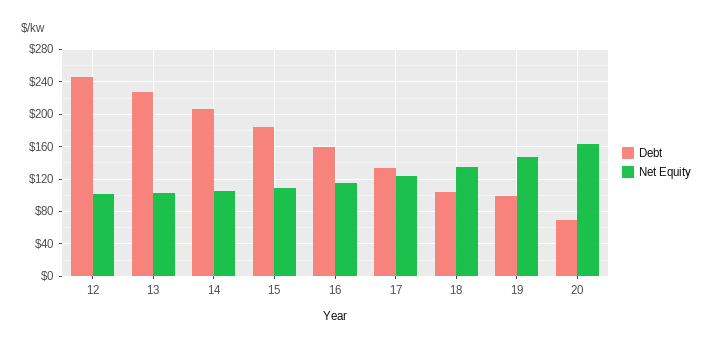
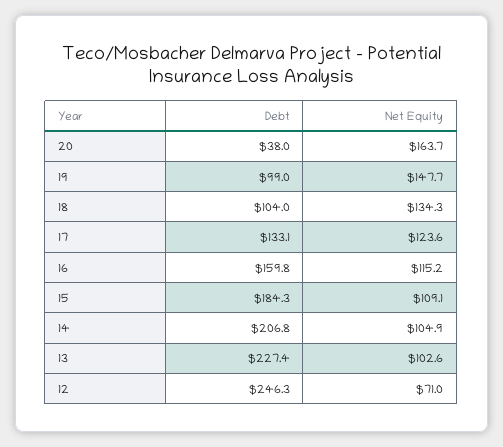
  {
    "Debt": {
      "12": 246.3,
      "13": 227.4,
      "14": 206.8,
      "15": 184.3,
      "16": 159.8,
      "17": 133.1,
      "18": 104,
      "19": 99,
-     "20": 70
+     "20": 38
    },
    "Net Equity": {
-     "12": 100,
+     "12": 71,
      "13": 102.6,
      "14": 104.9,
      "15": 109.1,
      "16": 115.2,
      "17": 123.6,
      "18": 134.3,
      "19": 147.7,
      "20": 163.7
    }
  }

